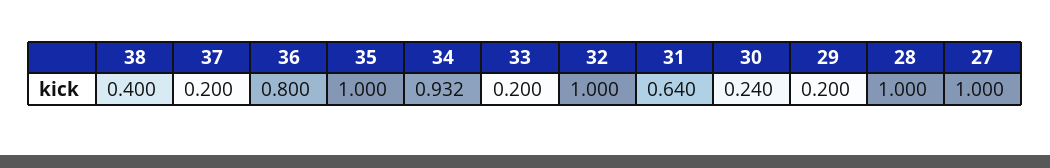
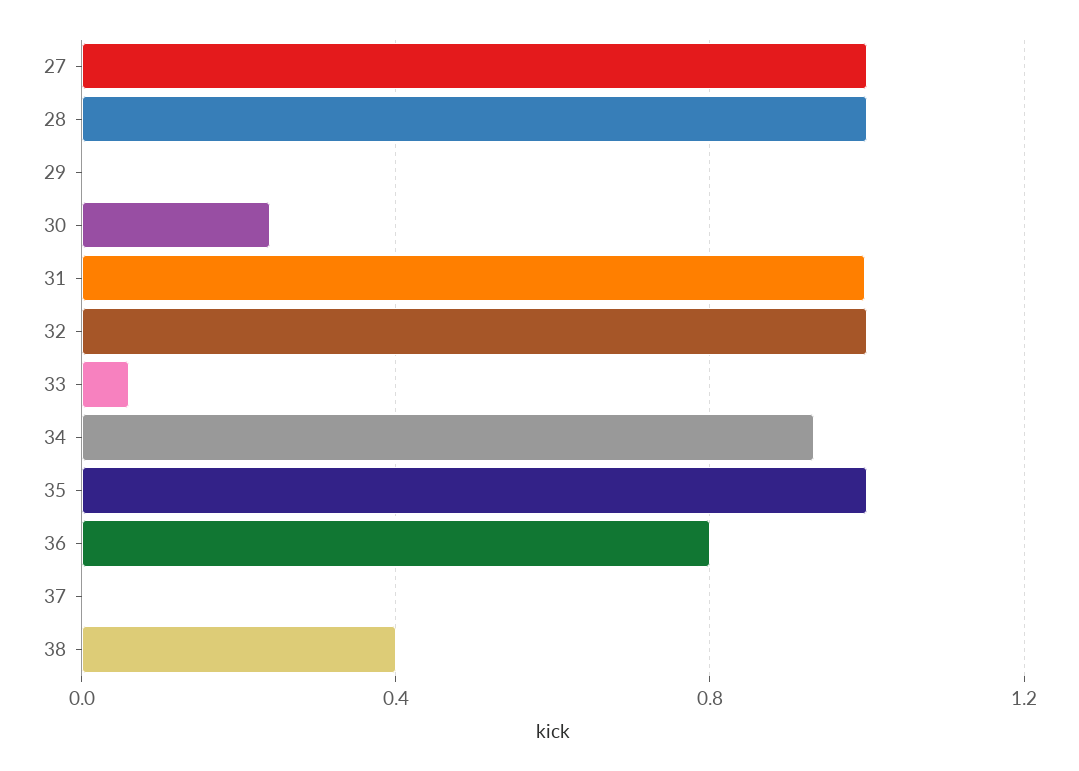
  {
    "38": 0.4,
-   "37": 0.2,
+   "37": 0,
    "36": 0.8,
    "35": 1,
    "34": 0.932,
-   "33": 0.2,
+   "33": 0.05,
    "32": 1,
-   "31": 0.64,
+   "31": 1,
    "30": 0.24,
-   "29": 0.2,
+   "29": 0,
    "28": 1,
    "27": 1
  }

